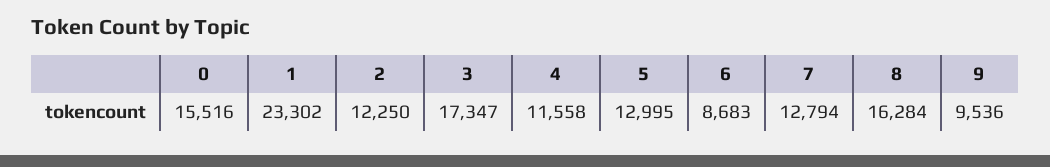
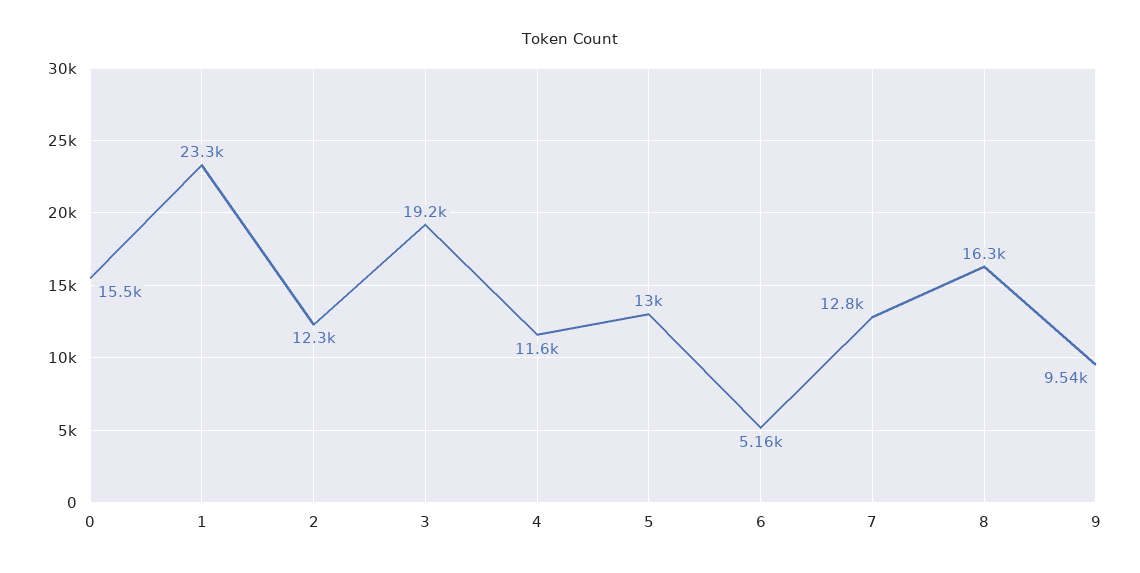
  {
    "0": 15516,
    "1": 23302,
    "2": 12250,
-   "3": 17347,
+   "3": 19200,
    "4": 11558,
    "5": 12995,
-   "6": 8683,
+   "6": 5160,
    "7": 12794,
    "8": 16284,
    "9": 9536
  }

